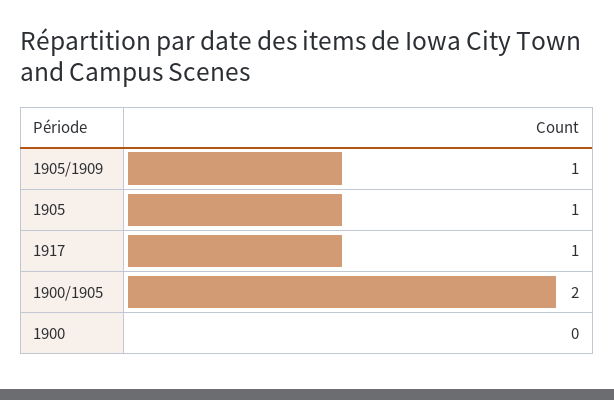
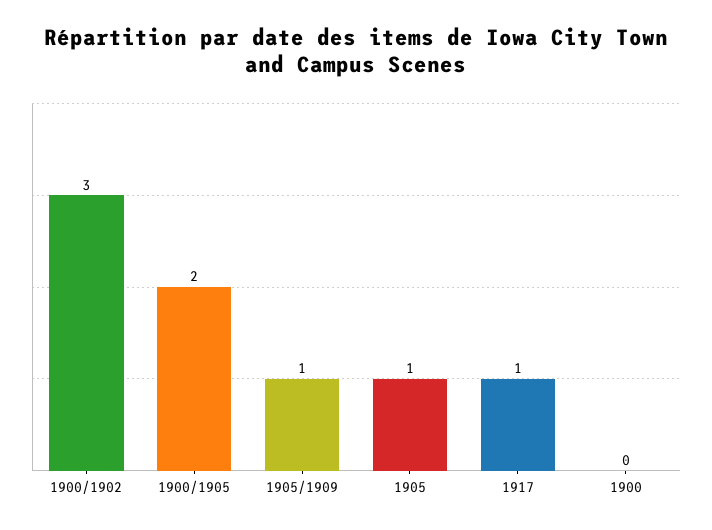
  {
    "1905/1909": 1,
    "1905": 1,
    "1917": 1,
    "1900/1905": 2,
-   "1900": 0
+   "1900": 0,
+   "1900/1902": 3
  }

